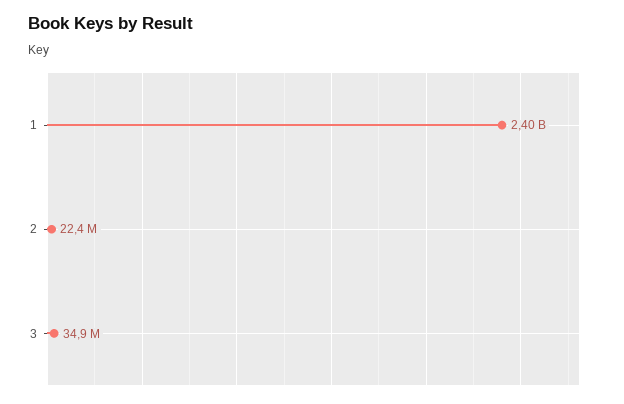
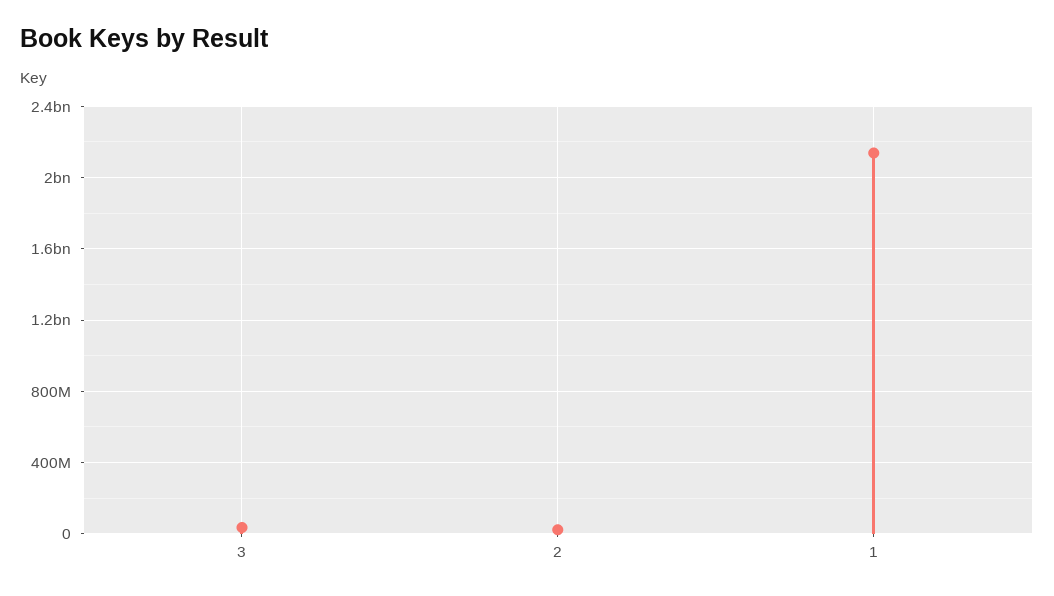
  {
-   "1": 2400000000,
+   "1": 2150000000,
    "2": 22400000,
    "3": 34900000
  }

